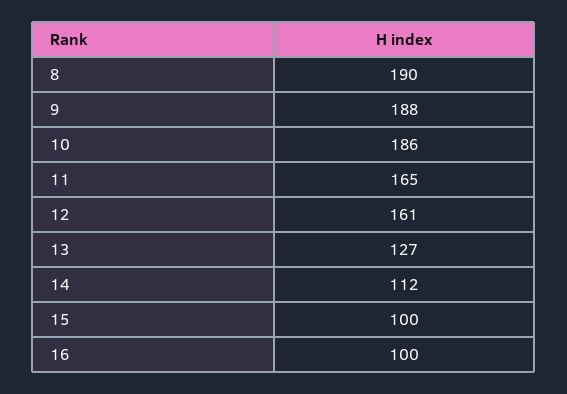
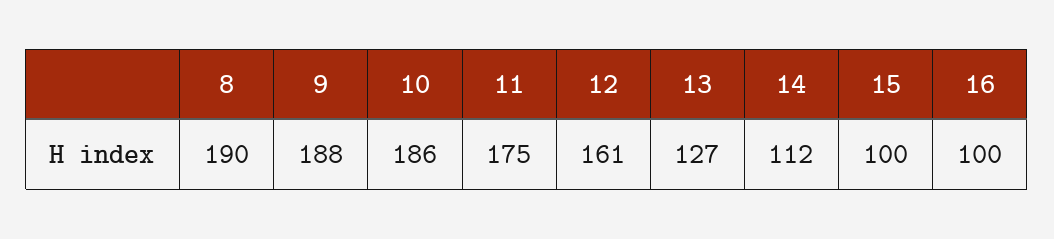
  {
    "8": 190,
    "9": 188,
    "10": 186,
-   "11": 165,
+   "11": 175,
    "12": 161,
    "13": 127,
    "14": 112,
    "15": 100,
    "16": 100
  }

